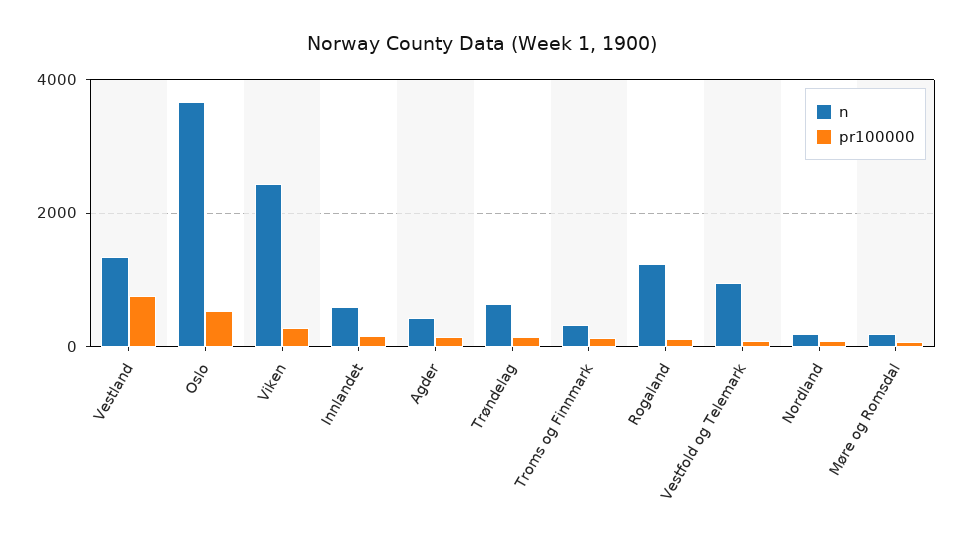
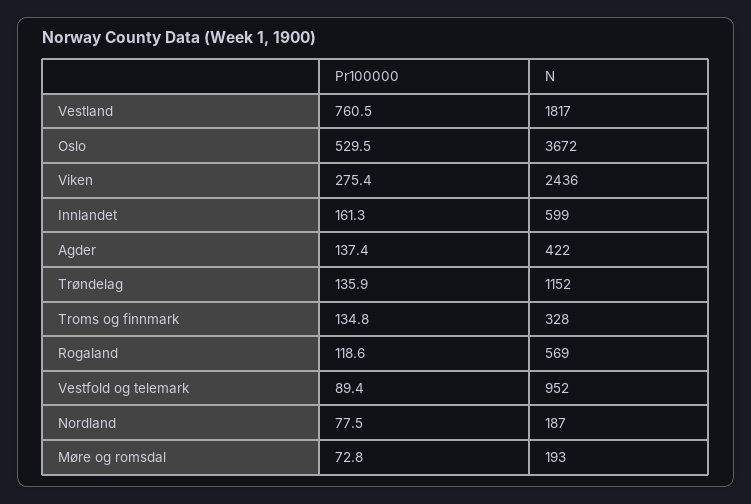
  {
    "n": {
-     "Vestland": 1400,
+     "Vestland": 1817,
      "Oslo": 3672,
      "Viken": 2436,
      "Innlandet": 599,
      "Agder": 422,
-     "Trøndelag": 600,
+     "Trøndelag": 1152,
      "Troms og Finnmark": 328,
-     "Rogaland": 1200,
+     "Rogaland": 569,
      "Vestfold og Telemark": 952,
      "Nordland": 187,
      "Møre og Romsdal": 193
    },
    "pr100000": {
      "Vestland": 760.5,
      "Oslo": 529.5,
      "Viken": 275.4,
      "Innlandet": 161.3,
      "Agder": 137.4,
      "Trøndelag": 135.9,
      "Troms og Finnmark": 134.8,
      "Rogaland": 118.6,
      "Vestfold og Telemark": 89.4,
      "Nordland": 77.5,
      "Møre og Romsdal": 72.8
    }
  }

